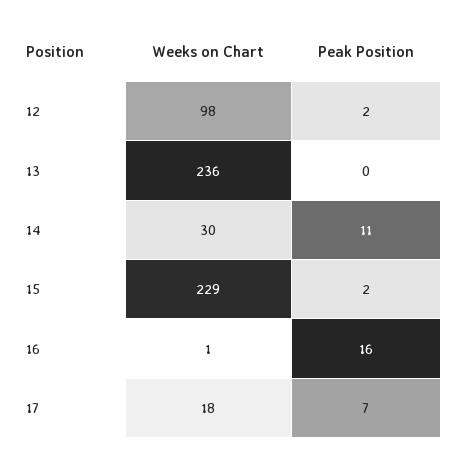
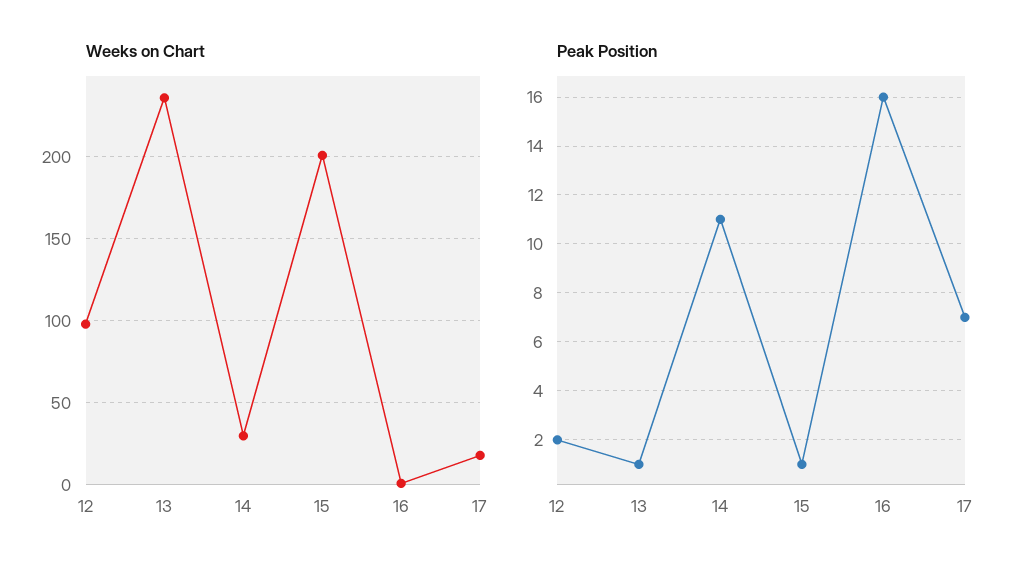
  {
    "Weeks on Chart": {
      "12": 98,
      "13": 236,
      "14": 30,
-     "15": 229,
+     "15": 200,
      "16": 1,
      "17": 18
    },
    "Peak Position": {
      "12": 2,
-     "13": 0,
+     "13": 1,
      "14": 11,
-     "15": 2,
+     "15": 1,
      "16": 16,
      "17": 7
    }
  }

